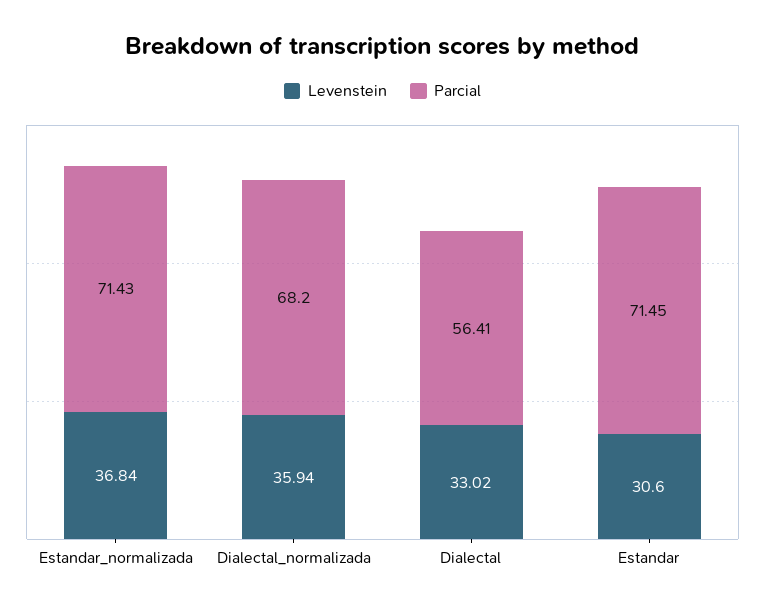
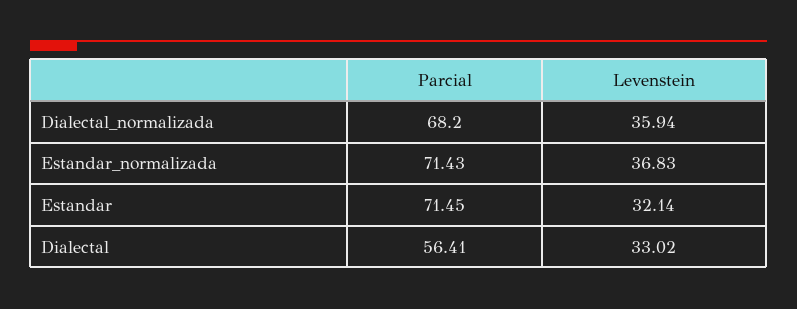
  {
    "Levenstein": {
-     "Estandar_normalizada": 36.84,
+     "Estandar_normalizada": 36.83,
      "Dialectal_normalizada": 35.94,
      "Dialectal": 33.02,
-     "Estandar": 30.6
+     "Estandar": 32.14
    },
    "Parcial": {
      "Estandar_normalizada": 71.43,
      "Dialectal_normalizada": 68.2,
      "Dialectal": 56.41,
      "Estandar": 71.45
    }
  }

